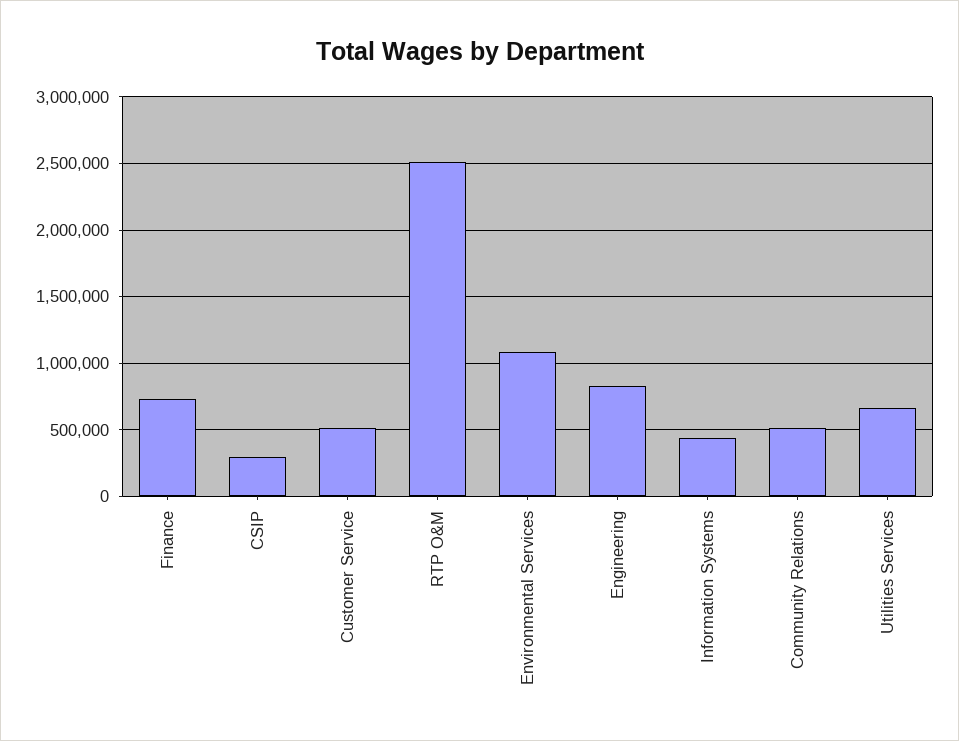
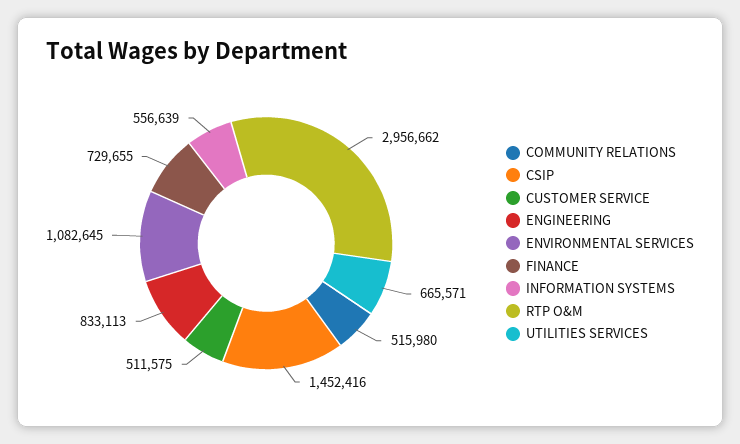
  {
    "Finance": 729655,
-   "CSIP": 300000,
+   "CSIP": 1452416,
    "Customer Service": 511575,
-   "RTP O&M": 2500000,
+   "RTP O&M": 2956662,
    "Environmental Services": 1082645,
    "Engineering": 833113,
-   "Information Systems": 450000,
+   "Information Systems": 556639,
    "Community Relations": 515980,
    "Utilities Services": 665571
  }

